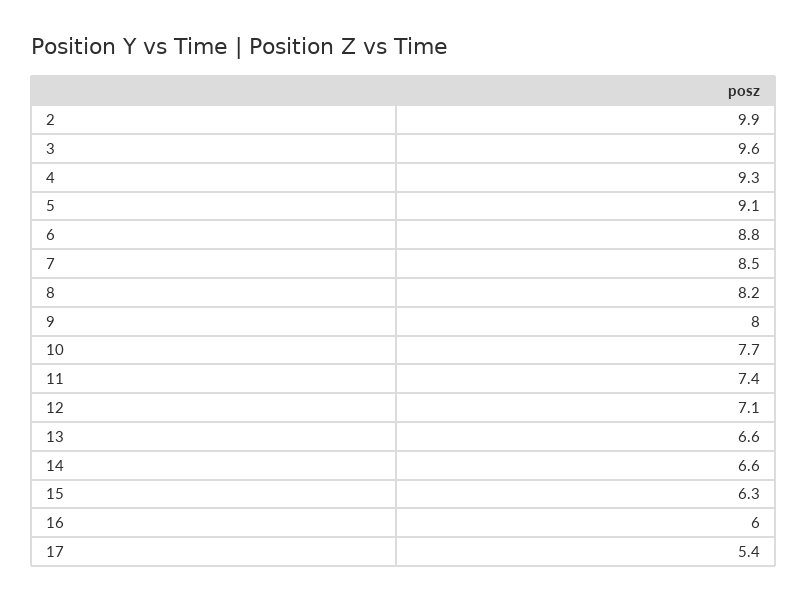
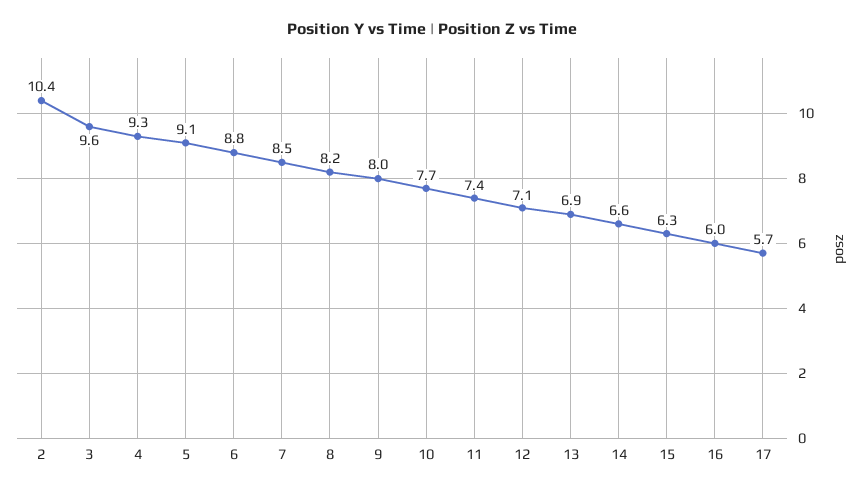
  {
-   "2": 9.9,
+   "2": 10.4,
    "3": 9.6,
    "4": 9.3,
    "5": 9.1,
    "6": 8.8,
    "7": 8.5,
    "8": 8.2,
    "9": 8,
    "10": 7.7,
    "11": 7.4,
    "12": 7.1,
-   "13": 6.6,
+   "13": 6.9,
    "14": 6.6,
    "15": 6.3,
    "16": 6,
-   "17": 5.4
+   "17": 5.7
  }

